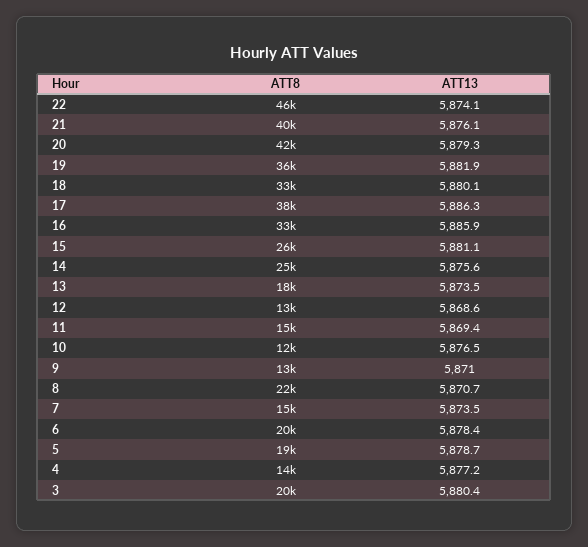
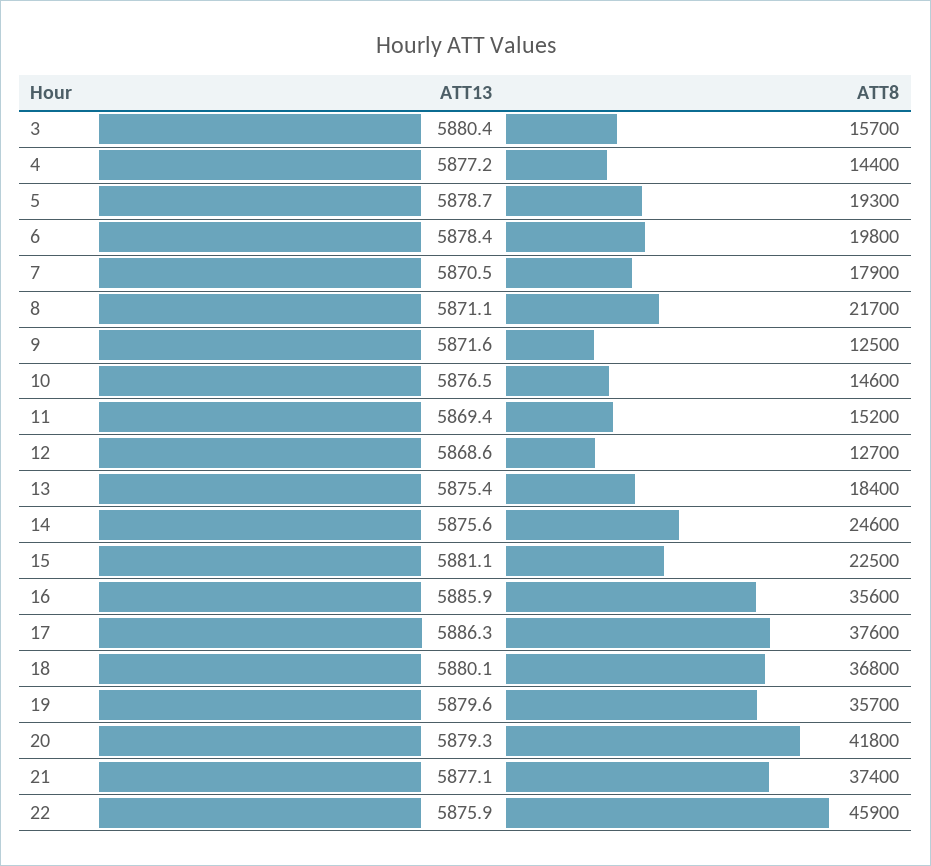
  {
    "ATT8": {
      "22": 45900,
-     "21": 40000,
+     "21": 37400,
      "20": 41800,
      "19": 35700,
-     "18": 33000,
+     "18": 36800,
      "17": 37600,
-     "16": 33000,
+     "16": 35600,
-     "15": 26000,
+     "15": 22500,
      "14": 24600,
      "13": 18400,
      "12": 12700,
      "11": 15200,
-     "10": 12000,
+     "10": 14600,
      "9": 12500,
      "8": 21700,
-     "7": 15000,
+     "7": 17900,
      "6": 19800,
      "5": 19300,
      "4": 14400,
-     "3": 20000
+     "3": 15700
    },
    "ATT13": {
-     "22": 5874.1,
+     "22": 5875.9,
-     "21": 5876.1,
+     "21": 5877.1,
      "20": 5879.3,
-     "19": 5881.9,
+     "19": 5879.6,
      "18": 5880.1,
      "17": 5886.3,
      "16": 5885.9,
      "15": 5881.1,
      "14": 5875.6,
-     "13": 5873.5,
+     "13": 5875.4,
      "12": 5868.6,
      "11": 5869.4,
      "10": 5876.5,
-     "9": 5871,
+     "9": 5871.6,
-     "8": 5870.7,
+     "8": 5871.1,
-     "7": 5873.5,
+     "7": 5870.5,
      "6": 5878.4,
      "5": 5878.7,
      "4": 5877.2,
      "3": 5880.4
    }
  }

